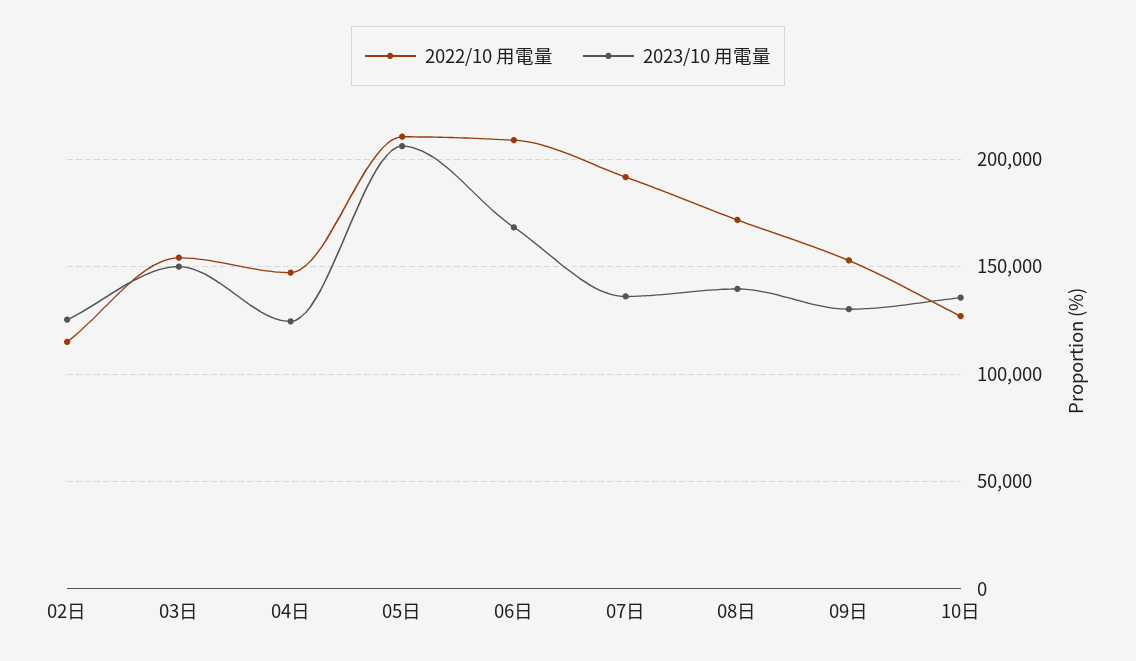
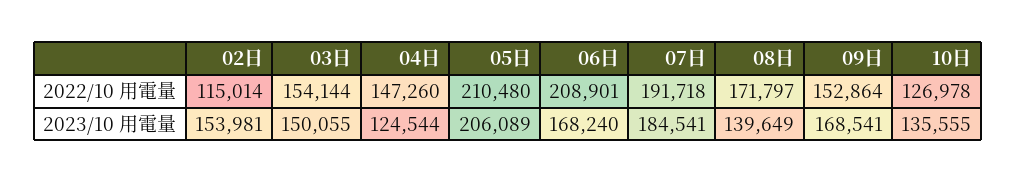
  {
    "2022/10 用電量": {
      "02日": 115014,
      "03日": 154144,
      "04日": 147260,
      "05日": 210480,
      "06日": 208901,
      "07日": 191718,
      "08日": 171797,
      "09日": 152864,
      "10日": 126978
    },
    "2023/10 用電量": {
-     "02日": 125000,
+     "02日": 153981,
      "03日": 150055,
      "04日": 124544,
      "05日": 206089,
      "06日": 168240,
-     "07日": 135000,
+     "07日": 184541,
      "08日": 139649,
-     "09日": 130000,
+     "09日": 168541,
      "10日": 135555
    }
  }

